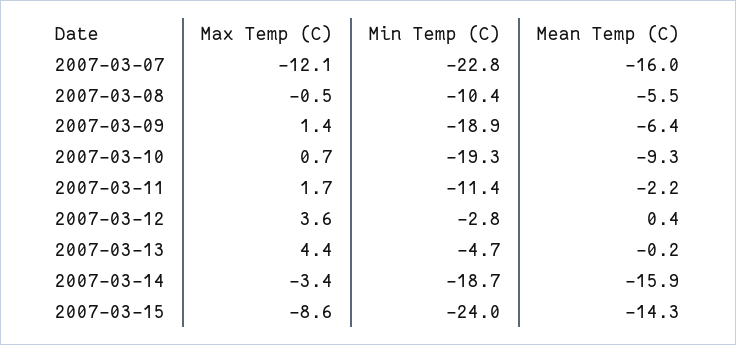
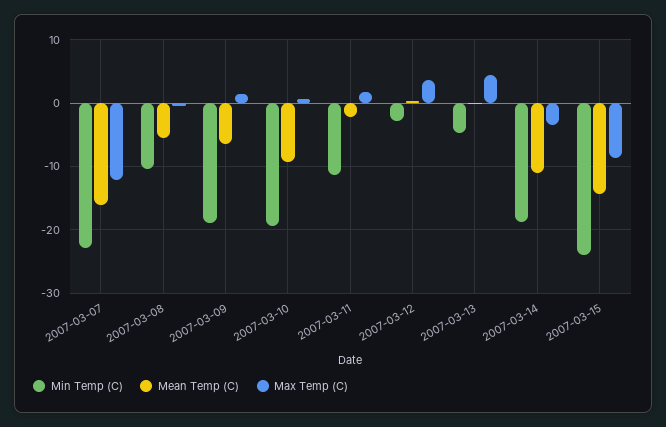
  {
    "Max Temp (C)": {
      "2007-03-07": -12.1,
      "2007-03-08": -0.5,
      "2007-03-09": 1.4,
      "2007-03-10": 0.7,
      "2007-03-11": 1.7,
      "2007-03-12": 3.6,
      "2007-03-13": 4.4,
      "2007-03-14": -3.4,
      "2007-03-15": -8.6
    },
    "Min Temp (C)": {
      "2007-03-07": -22.8,
      "2007-03-08": -10.4,
      "2007-03-09": -18.9,
      "2007-03-10": -19.3,
      "2007-03-11": -11.4,
      "2007-03-12": -2.8,
      "2007-03-13": -4.7,
      "2007-03-14": -18.7,
      "2007-03-15": -24
    },
    "Mean Temp (C)": {
      "2007-03-07": -16,
      "2007-03-08": -5.5,
      "2007-03-09": -6.4,
      "2007-03-10": -9.3,
      "2007-03-11": -2.2,
      "2007-03-12": 0.4,
      "2007-03-13": -0.2,
-     "2007-03-14": -15.9,
+     "2007-03-14": -11,
      "2007-03-15": -14.3
    }
  }

